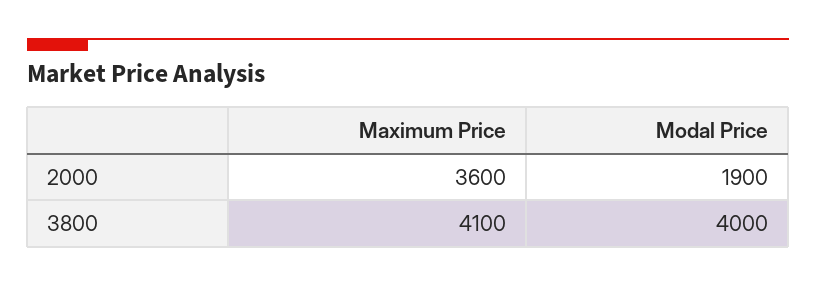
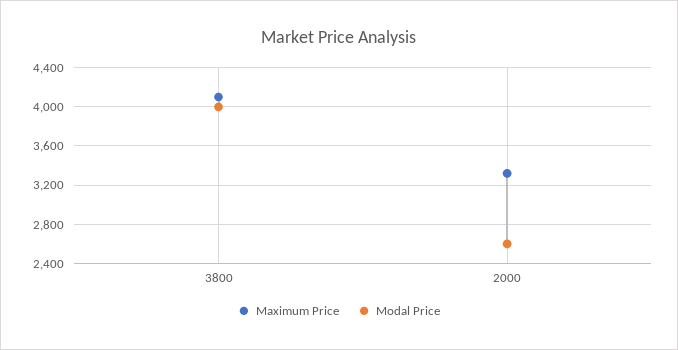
  {
    "Maximum Price": {
-     "2000": 3600,
+     "2000": 3300,
      "3800": 4100
    },
    "Modal Price": {
-     "2000": 1900,
+     "2000": 2600,
      "3800": 4000
    }
  }

